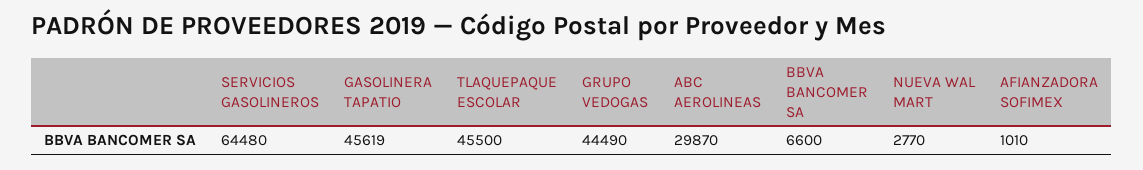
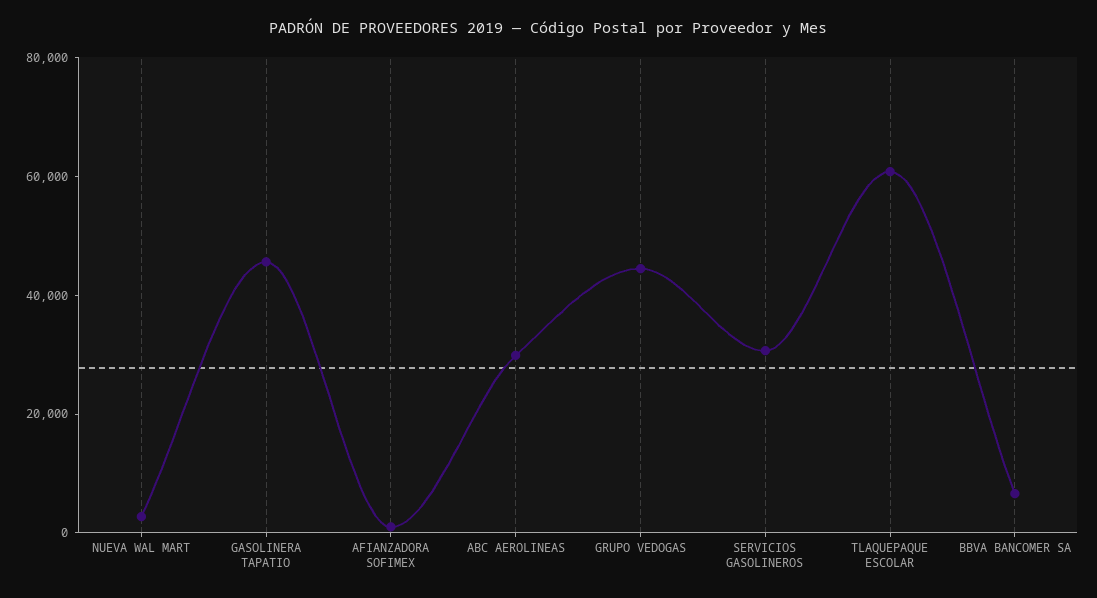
  {
-   "SERVICIOS GASOLINEROS": 64480,
+   "SERVICIOS GASOLINEROS": 30000,
    "GASOLINERA TAPATIO": 45619,
-   "TLAQUEPAQUE ESCOLAR": 45500,
+   "TLAQUEPAQUE ESCOLAR": 60000,
    "GRUPO VEDOGAS": 44490,
    "ABC AEROLINEAS": 29870,
    "BBVA BANCOMER SA": 6600,
    "NUEVA WAL MART": 2770,
    "AFIANZADORA SOFIMEX": 1010
  }

